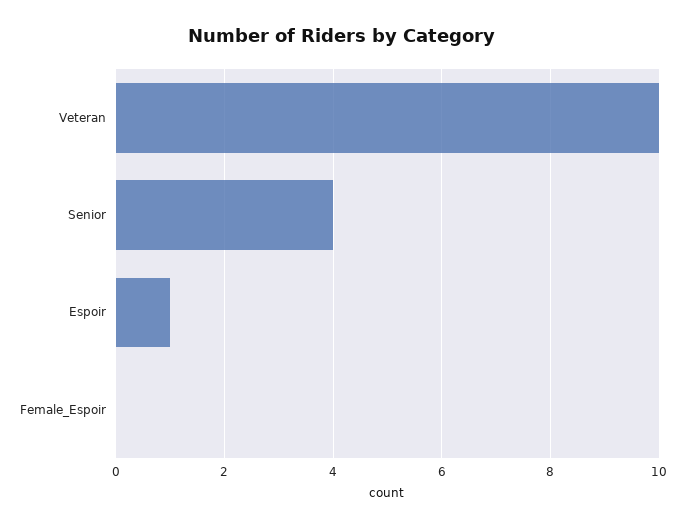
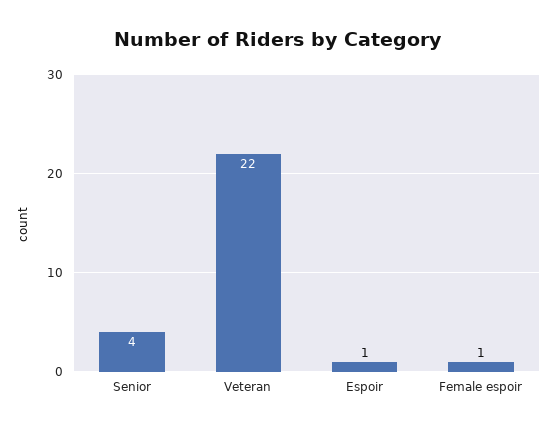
  {
-   "Veteran": 10,
+   "Veteran": 22,
    "Senior": 4,
    "Espoir": 1,
-   "Female_Espoir": 0
+   "Female_Espoir": 1
  }

